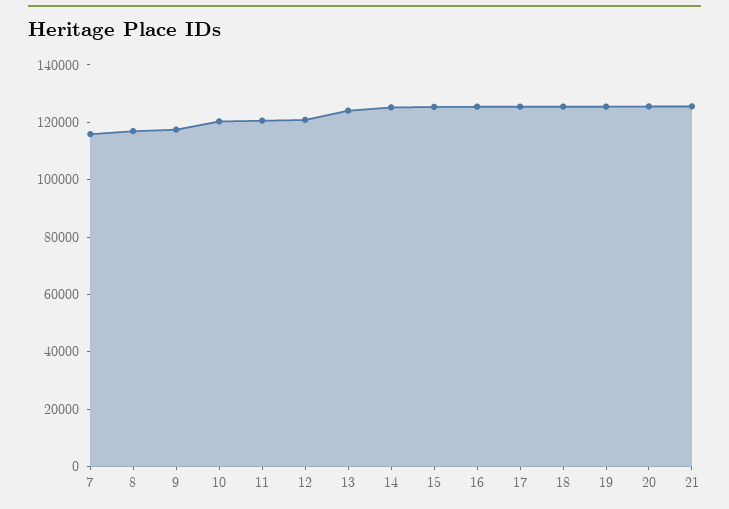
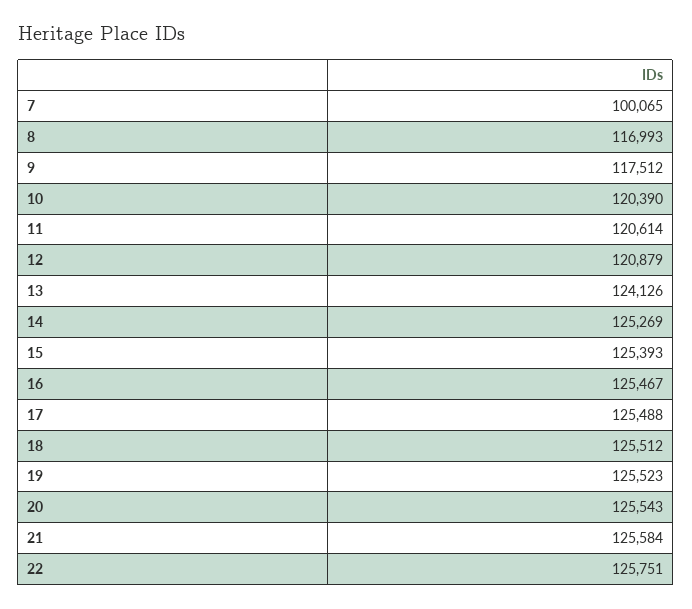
  {
-   "7": 115000,
+   "7": 100065,
    "8": 116993,
    "9": 117512,
    "10": 120390,
    "11": 120614,
    "12": 120879,
    "13": 124126,
    "14": 125269,
    "15": 125393,
    "16": 125467,
    "17": 125488,
    "18": 125512,
    "19": 125523,
    "20": 125543,
-   "21": 125584
+   "21": 125584,
+   "22": 125751
  }

